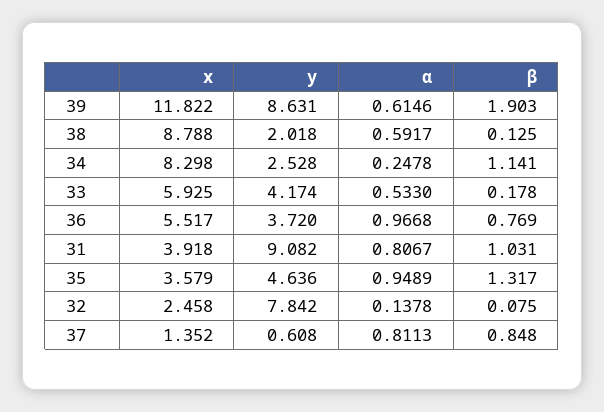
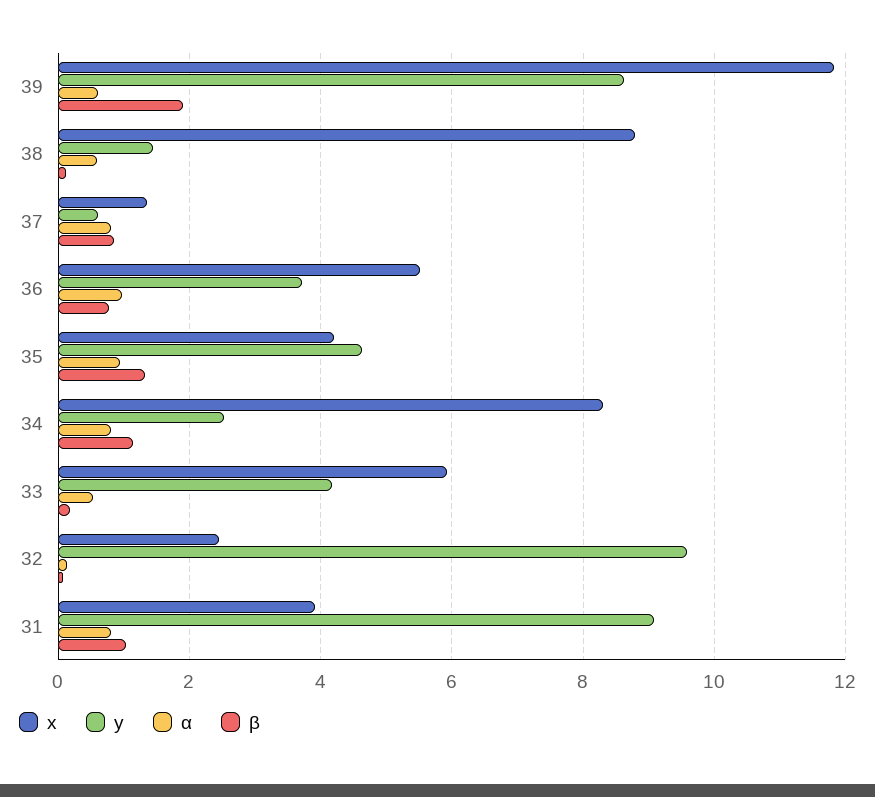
  {
    "x": {
      "39": 11.822,
      "38": 8.788,
      "34": 8.298,
      "33": 5.925,
      "36": 5.517,
      "31": 3.918,
-     "35": 3.579,
+     "35": 4.2,
      "32": 2.458,
      "37": 1.352
    },
    "y": {
      "39": 8.631,
-     "38": 2.018,
+     "38": 1.4,
      "34": 2.528,
      "33": 4.174,
      "36": 3.72,
      "31": 9.082,
      "35": 4.636,
-     "32": 7.842,
+     "32": 9.6,
      "37": 0.608
    },
    "α": {
      "39": 0.6146,
      "38": 0.5917,
-     "34": 0.2478,
+     "34": 0.8,
      "33": 0.533,
      "36": 0.9668,
      "31": 0.8067,
      "35": 0.9489,
      "32": 0.1378,
      "37": 0.8113
    },
    "β": {
      "39": 1.903,
      "38": 0.125,
      "34": 1.141,
      "33": 0.178,
      "36": 0.769,
      "31": 1.031,
      "35": 1.317,
      "32": 0.075,
      "37": 0.848
    }
  }

